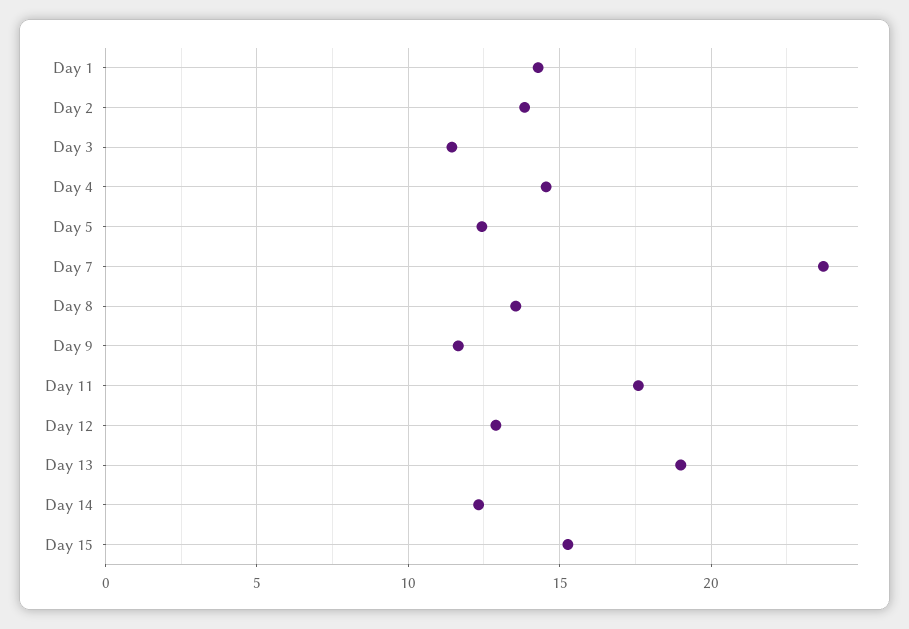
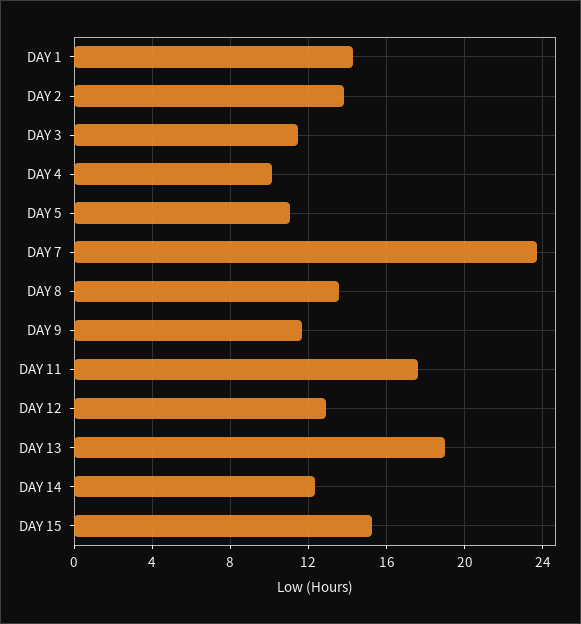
  {
    "Day 1": 14.5,
    "Day 2": 14,
    "Day 3": 11.5,
-   "Day 4": 14.5,
+   "Day 4": 10,
-   "Day 5": 12.5,
+   "Day 5": 11,
    "Day 7": 23.5,
    "Day 8": 13.5,
    "Day 9": 11.5,
    "Day 11": 17.5,
    "Day 12": 13,
    "Day 13": 19,
    "Day 14": 12.5,
    "Day 15": 15.5
  }

